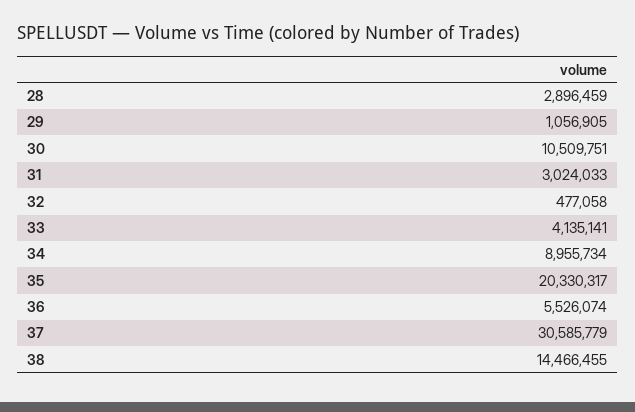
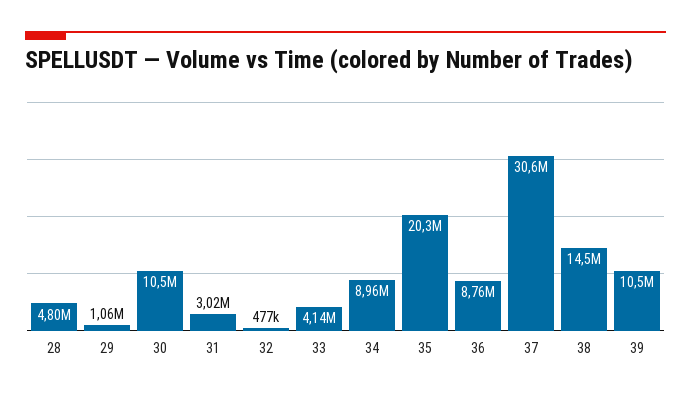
  {
-   "28": 2896459,
+   "28": 4800000,
    "29": 1056905,
    "30": 10509751,
    "31": 3024033,
    "32": 477058,
    "33": 4135141,
    "34": 8955734,
    "35": 20330317,
-   "36": 5526074,
+   "36": 8760000,
    "37": 30585779,
-   "38": 14466455
+   "38": 14466455,
+   "39": 10500000
  }

